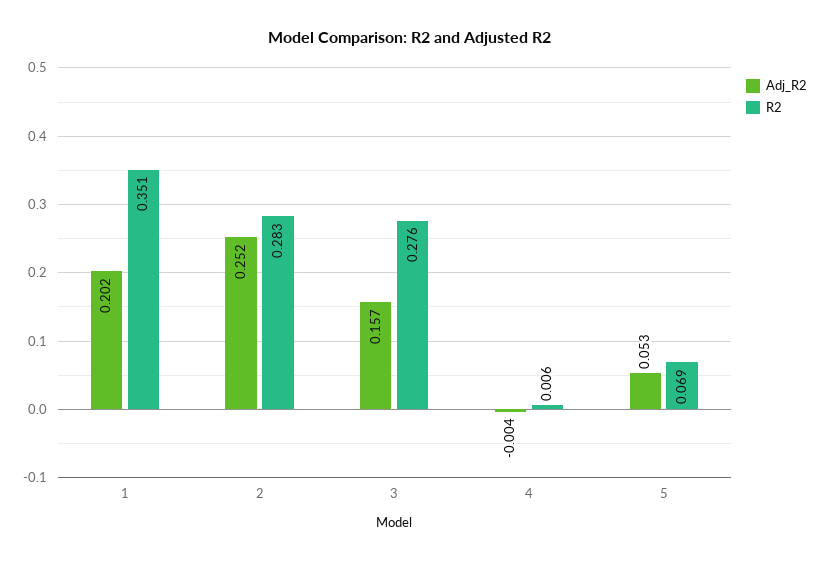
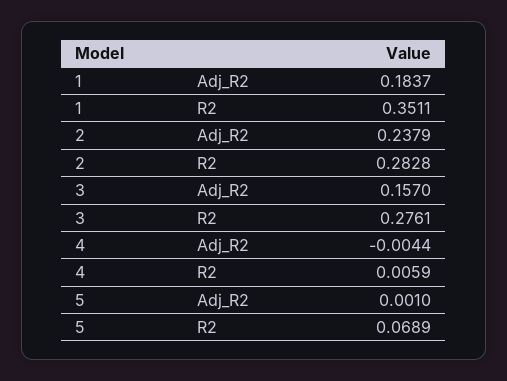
  {
    "Adj_R2": {
-     "1": 0.202,
+     "1": 0.1837,
-     "2": 0.252,
+     "2": 0.2379,
      "3": 0.157,
      "4": -0.0044,
-     "5": 0.053
+     "5": 0.001
    },
    "R2": {
      "1": 0.3511,
      "2": 0.2828,
      "3": 0.2761,
      "4": 0.0059,
      "5": 0.0689
    }
  }

